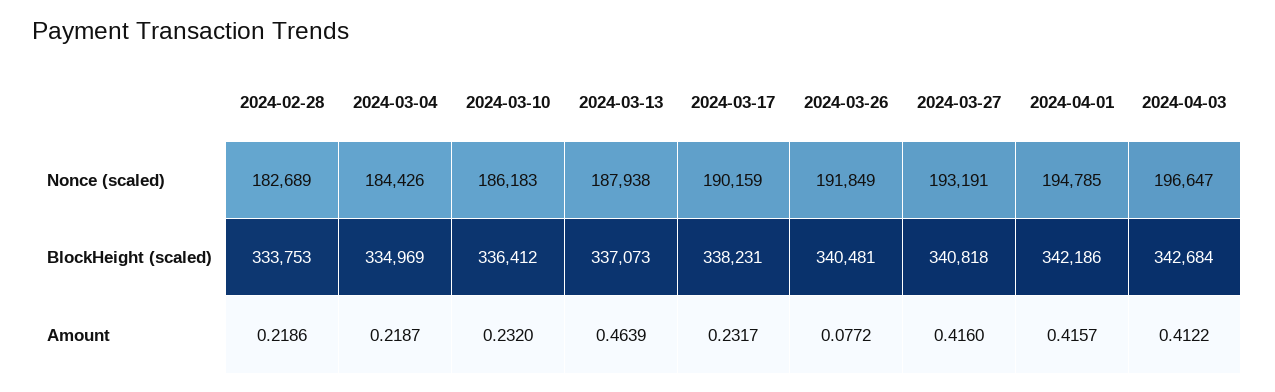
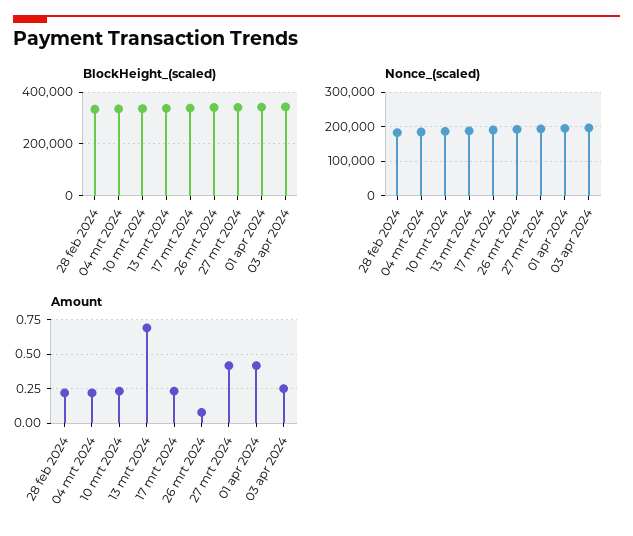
  {
    "Nonce (scaled)": {
      "2024-02-28": 182689,
      "2024-03-04": 184426,
      "2024-03-10": 186183,
      "2024-03-13": 187938,
      "2024-03-17": 190159,
      "2024-03-26": 191849,
      "2024-03-27": 193191,
      "2024-04-01": 194785,
      "2024-04-03": 196647
    },
    "BlockHeight (scaled)": {
      "2024-02-28": 333753,
      "2024-03-04": 334969,
      "2024-03-10": 336412,
      "2024-03-13": 337073,
      "2024-03-17": 338231,
      "2024-03-26": 340481,
      "2024-03-27": 340818,
      "2024-04-01": 342186,
      "2024-04-03": 342684
    },
    "Amount": {
      "2024-02-28": 0.2186,
      "2024-03-04": 0.2187,
      "2024-03-10": 0.232,
-     "2024-03-13": 0.4639,
+     "2024-03-13": 0.7,
      "2024-03-17": 0.2317,
      "2024-03-26": 0.0772,
      "2024-03-27": 0.416,
      "2024-04-01": 0.4157,
-     "2024-04-03": 0.4122
+     "2024-04-03": 0.25
    }
  }

